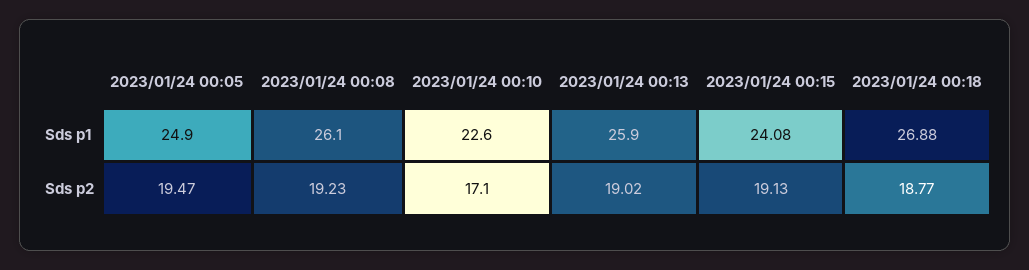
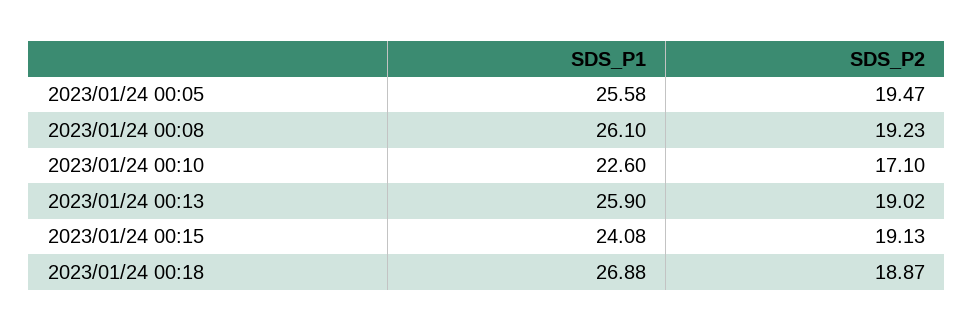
  {
    "2023/01/24 00:05": {
-     "Sds p1": 24.9,
+     "Sds p1": 25.58,
      "Sds p2": 19.47
    },
    "2023/01/24 00:08": {
      "Sds p1": 26.1,
      "Sds p2": 19.23
    },
    "2023/01/24 00:10": {
      "Sds p1": 22.6,
      "Sds p2": 17.1
    },
    "2023/01/24 00:13": {
      "Sds p1": 25.9,
      "Sds p2": 19.02
    },
    "2023/01/24 00:15": {
      "Sds p1": 24.08,
      "Sds p2": 19.13
    },
    "2023/01/24 00:18": {
      "Sds p1": 26.88,
-     "Sds p2": 18.77
+     "Sds p2": 18.87
    }
  }

